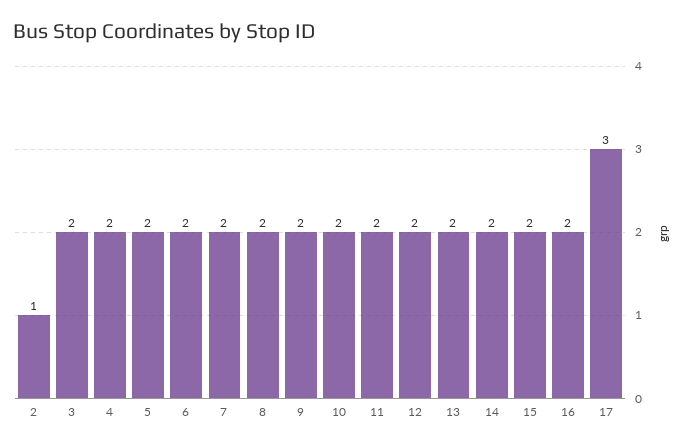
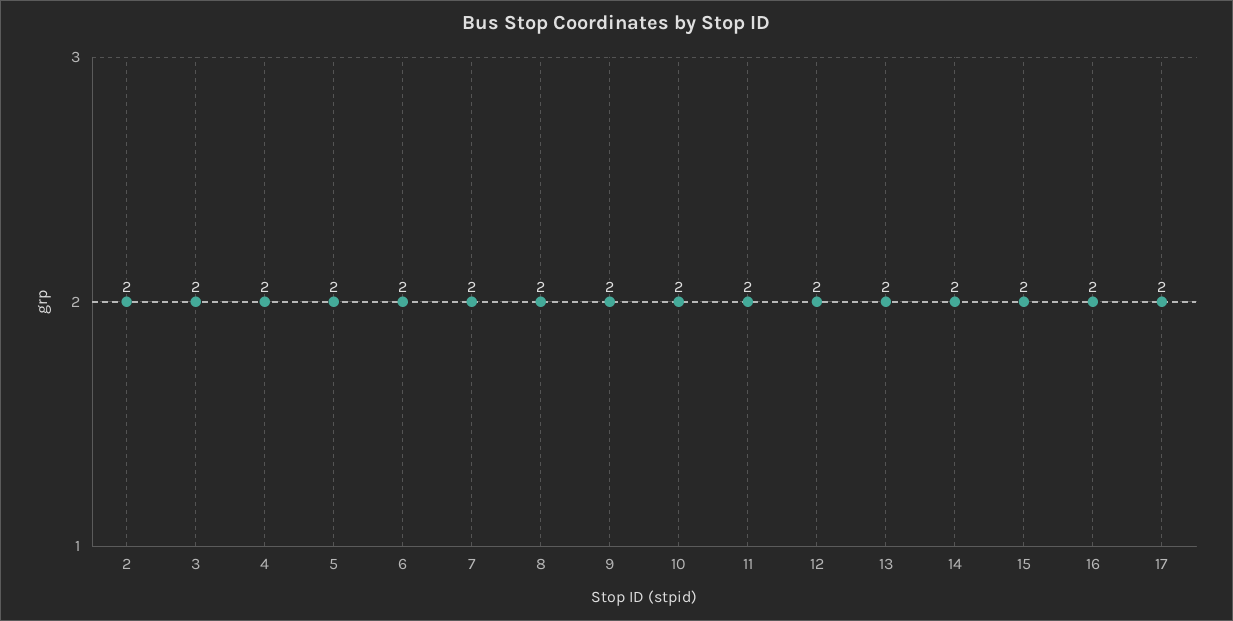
  {
-   "2": 1,
+   "2": 2,
    "3": 2,
    "4": 2,
    "5": 2,
    "6": 2,
    "7": 2,
    "8": 2,
    "9": 2,
    "10": 2,
    "11": 2,
    "12": 2,
    "13": 2,
    "14": 2,
    "15": 2,
    "16": 2,
-   "17": 3
+   "17": 2
  }

